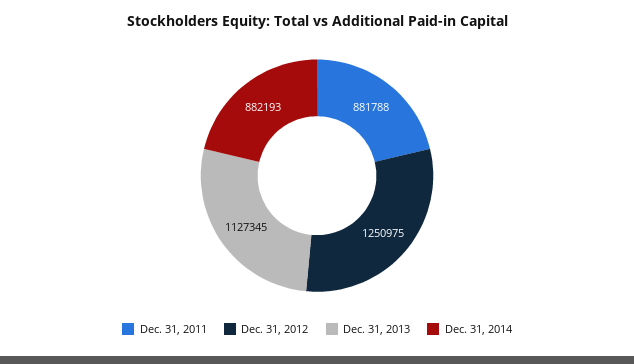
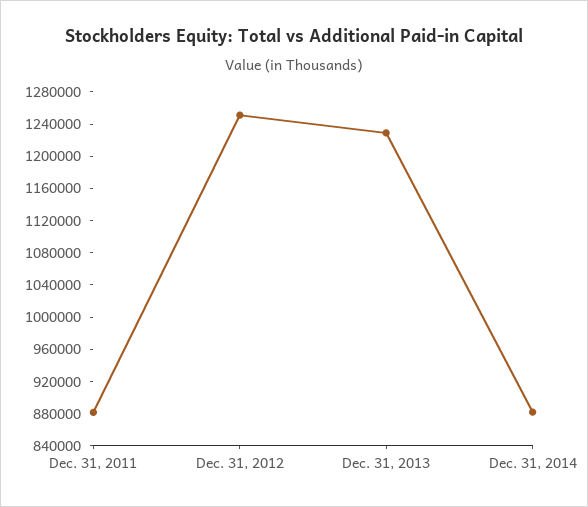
  {
    "Dec. 31, 2011": 881788,
    "Dec. 31, 2012": 1250975,
-   "Dec. 31, 2013": 1127345,
+   "Dec. 31, 2013": 1230000,
    "Dec. 31, 2014": 882193
  }

